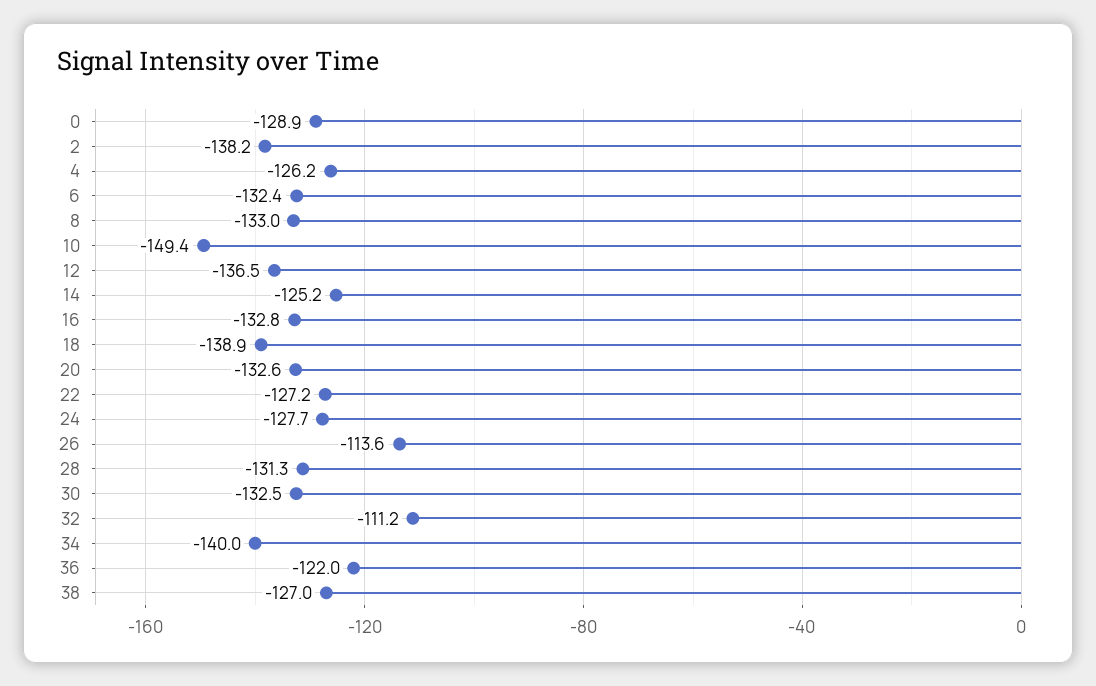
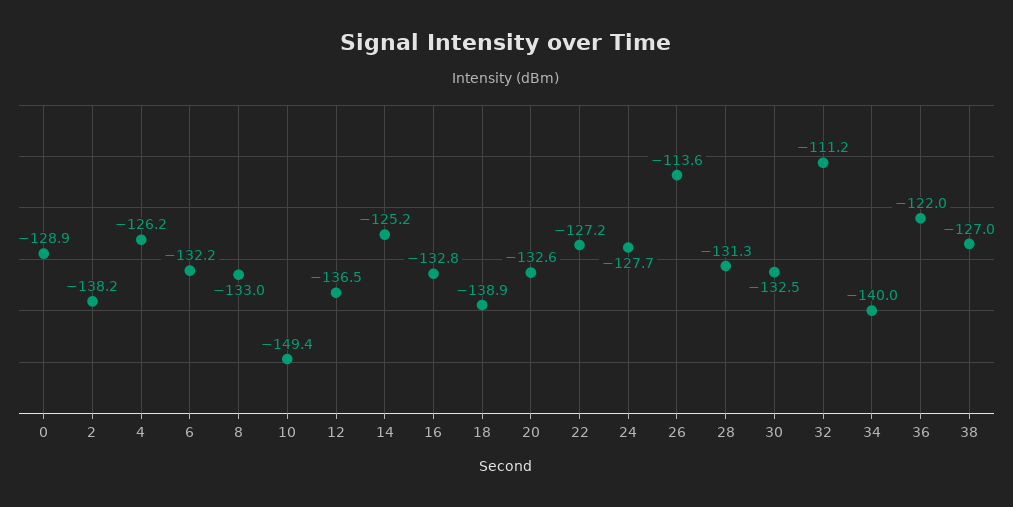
  {
    "0": -128.9,
    "2": -138.2,
    "4": -126.2,
-   "6": -132.4,
+   "6": -132.2,
    "8": -133,
    "10": -149.4,
    "12": -136.5,
    "14": -125.2,
    "16": -132.8,
    "18": -138.9,
    "20": -132.6,
    "22": -127.2,
    "24": -127.7,
    "26": -113.6,
    "28": -131.3,
    "30": -132.5,
    "32": -111.2,
    "34": -140,
    "36": -122,
    "38": -127
  }

